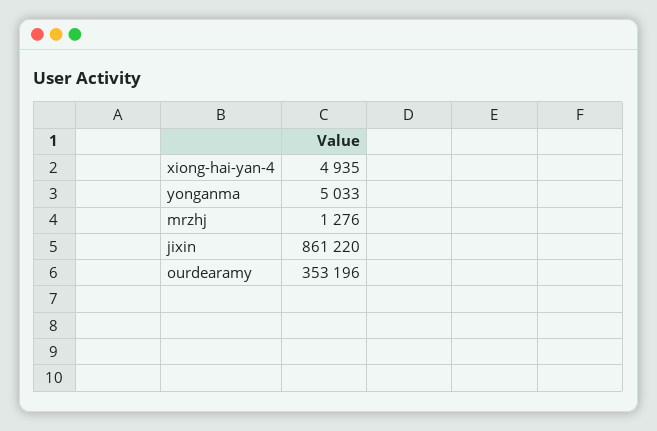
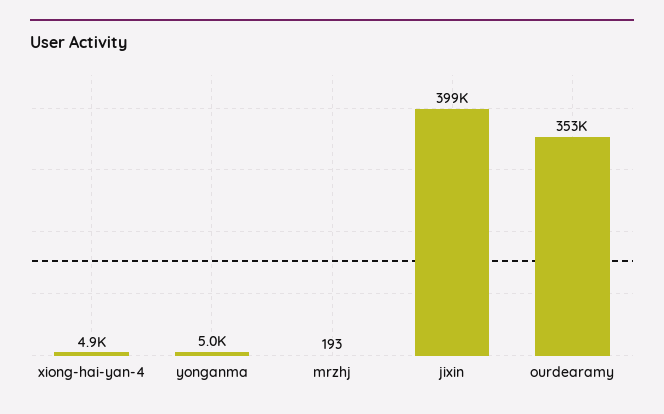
  {
    "xiong-hai-yan-4": 4935,
    "yonganma": 5033,
-   "mrzhj": 1276,
+   "mrzhj": 193,
-   "jixin": 861220,
+   "jixin": 399000,
    "ourdearamy": 353196
  }

